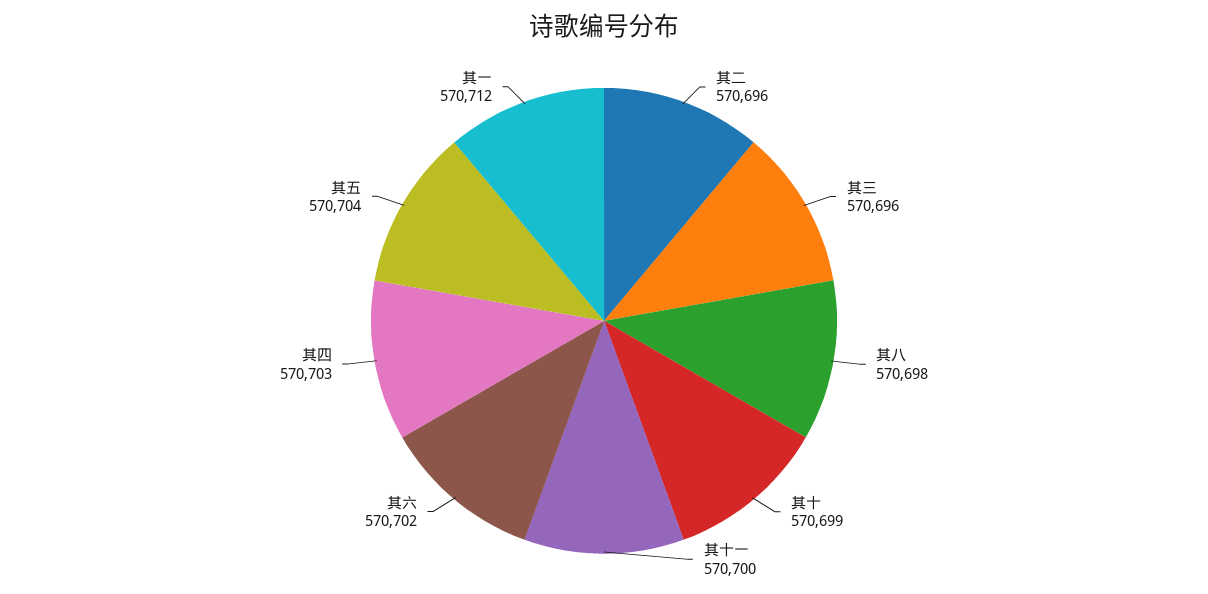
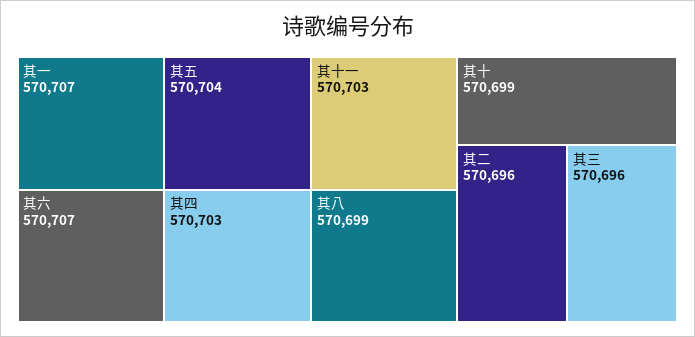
  {
    "其二": 570696,
    "其三": 570696,
-   "其八": 570698,
+   "其八": 570699,
    "其十": 570699,
-   "其十一": 570700,
+   "其十一": 570703,
-   "其六": 570702,
+   "其六": 570707,
    "其四": 570703,
    "其五": 570704,
-   "其一": 570712
+   "其一": 570707
  }

